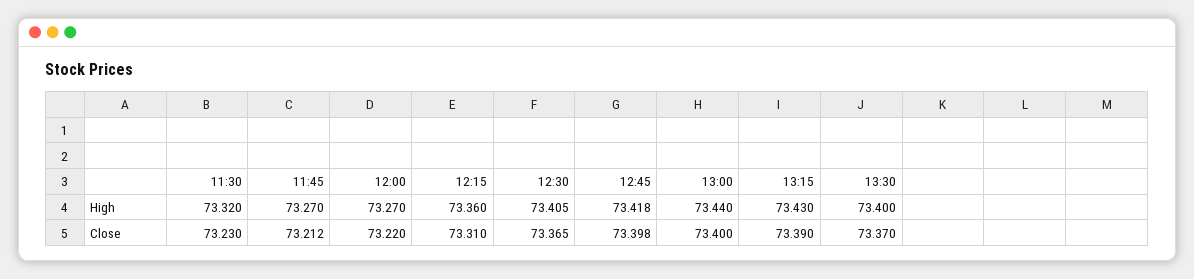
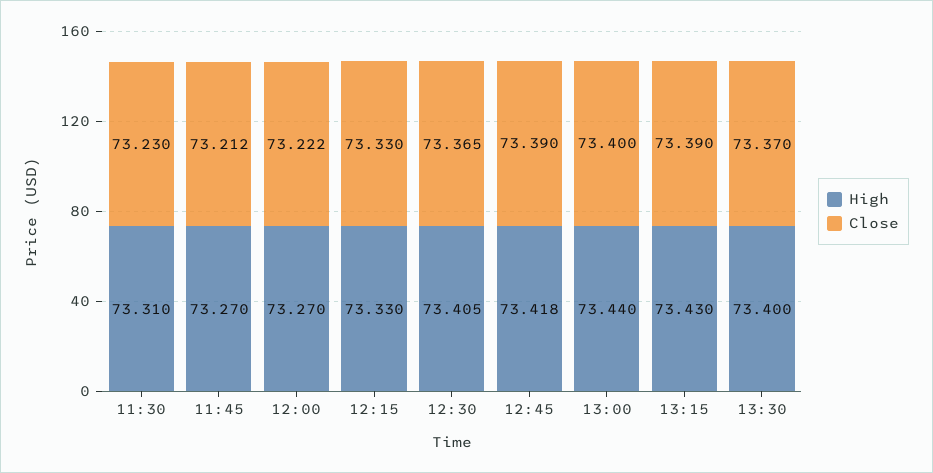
  {
    "High": {
-     "11:30": 73.32,
+     "11:30": 73.31,
      "11:45": 73.27,
      "12:00": 73.27,
-     "12:15": 73.36,
+     "12:15": 73.33,
      "12:30": 73.405,
      "12:45": 73.418,
      "13:00": 73.44,
      "13:15": 73.43,
      "13:30": 73.4
    },
    "Close": {
      "11:30": 73.23,
      "11:45": 73.212,
-     "12:00": 73.22,
+     "12:00": 73.222,
-     "12:15": 73.31,
+     "12:15": 73.33,
      "12:30": 73.365,
-     "12:45": 73.398,
+     "12:45": 73.39,
      "13:00": 73.4,
      "13:15": 73.39,
      "13:30": 73.37
    }
  }

